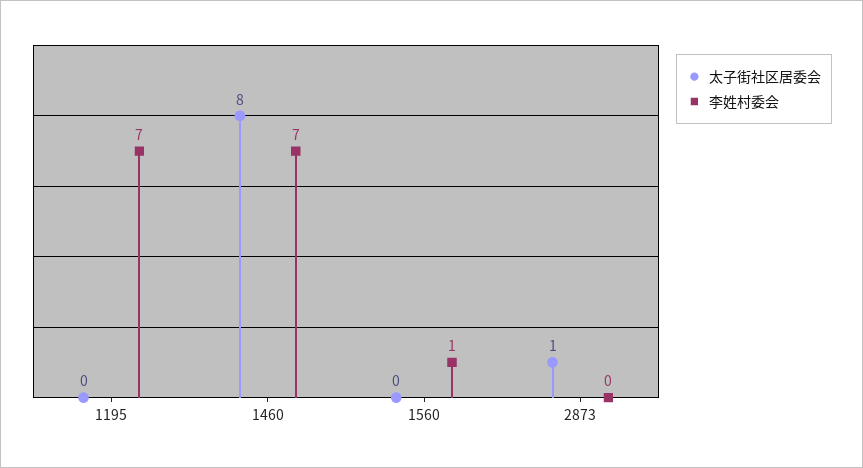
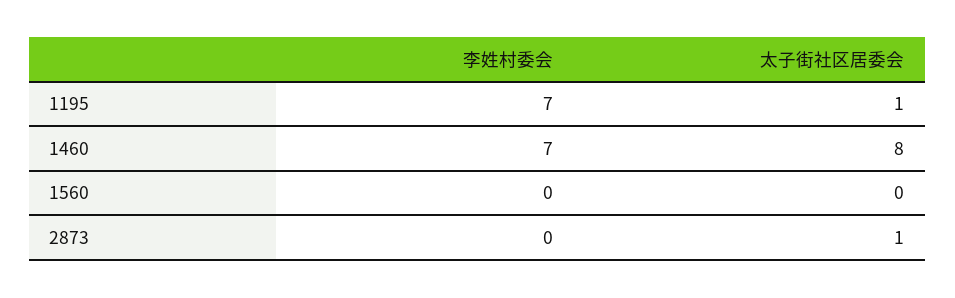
  {
    "太子街社区居委会": {
-     "1195": 0,
+     "1195": 1,
      "1460": 8,
      "1560": 0,
      "2873": 1
    },
    "李姓村委会": {
      "1195": 7,
      "1460": 7,
-     "1560": 1,
+     "1560": 0,
      "2873": 0
    }
  }

